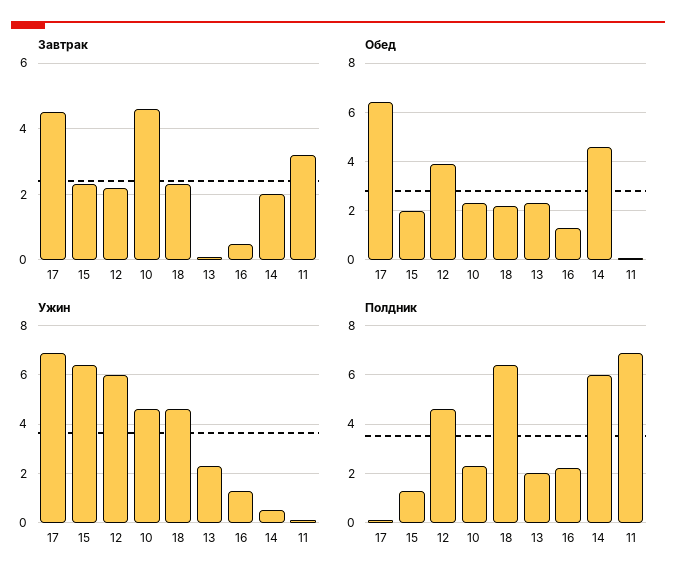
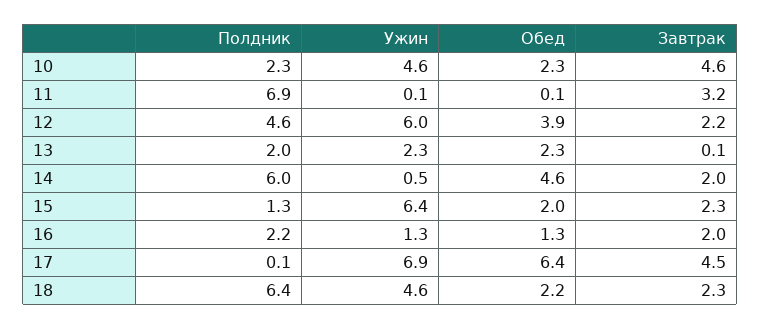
  {
    "Завтрак": {
      "17": 4.5,
      "15": 2.3,
      "12": 2.2,
      "10": 4.6,
      "18": 2.3,
      "13": 0.1,
-     "16": 0.5,
+     "16": 2,
      "14": 2,
      "11": 3.2
    },
    "Обед": {
      "17": 6.4,
      "15": 2,
      "12": 3.9,
      "10": 2.3,
      "18": 2.2,
      "13": 2.3,
      "16": 1.3,
      "14": 4.6,
      "11": 0.1
    },
    "Ужин": {
      "17": 6.9,
      "15": 6.4,
      "12": 6,
      "10": 4.6,
      "18": 4.6,
      "13": 2.3,
      "16": 1.3,
      "14": 0.5,
      "11": 0.1
    },
    "Полдник": {
      "17": 0.1,
      "15": 1.3,
      "12": 4.6,
      "10": 2.3,
      "18": 6.4,
      "13": 2,
      "16": 2.2,
      "14": 6,
      "11": 6.9
    }
  }

